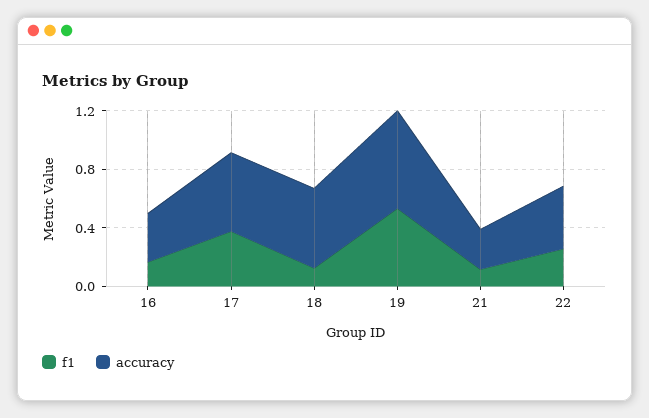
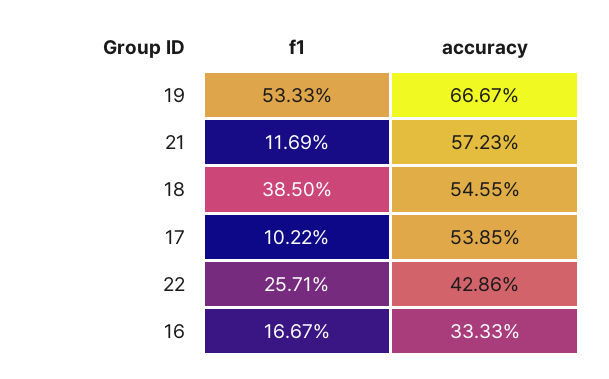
  {
    "f1": {
      "16": 0.1667,
-     "17": 0.4,
+     "17": 0.1022,
-     "18": 0.1,
+     "18": 0.385,
      "19": 0.5333,
      "21": 0.1169,
      "22": 0.2571
    },
    "accuracy": {
      "16": 0.3333,
      "17": 0.5385,
      "18": 0.5455,
      "19": 0.6667,
-     "21": 0.3,
+     "21": 0.5723,
      "22": 0.4286
    }
  }

